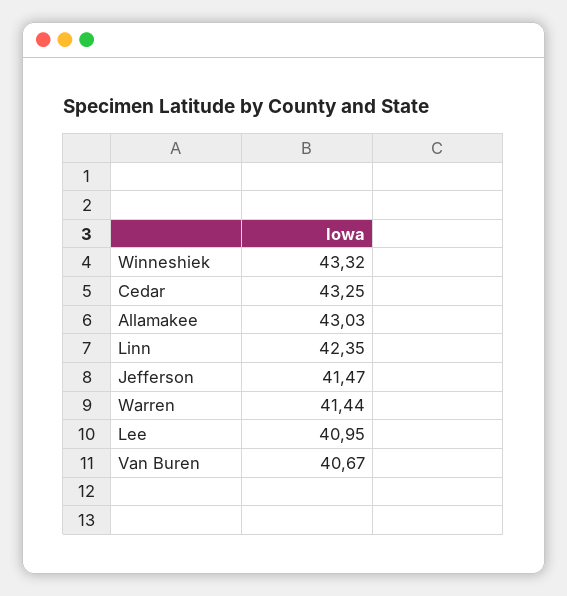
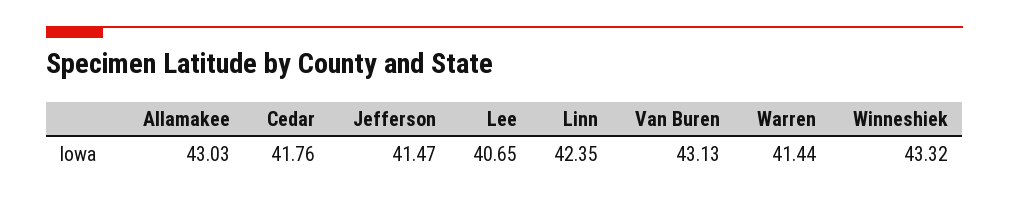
  {
    "Winneshiek": 43.32,
-   "Cedar": 43.25,
+   "Cedar": 41.76,
    "Allamakee": 43.03,
    "Linn": 42.35,
    "Jefferson": 41.47,
    "Warren": 41.44,
-   "Lee": 40.95,
+   "Lee": 40.65,
-   "Van Buren": 40.67
+   "Van Buren": 43.13
  }

